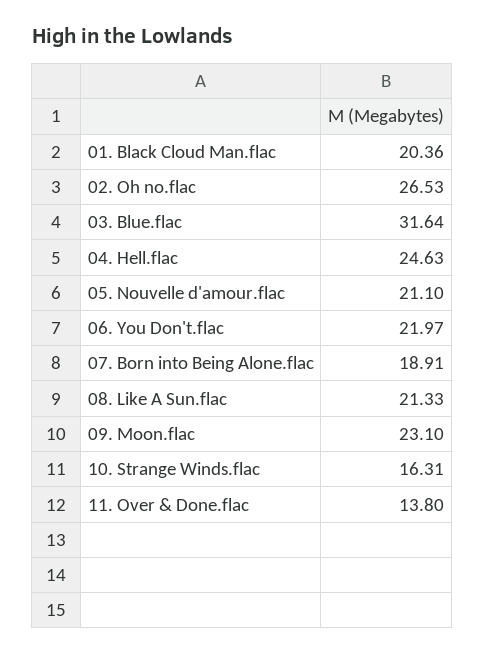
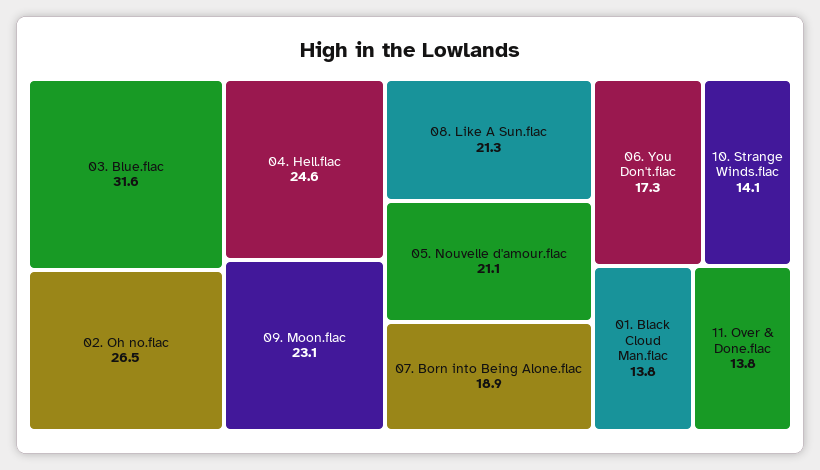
  {
-   "01. Black Cloud Man.flac": 20.36,
+   "01. Black Cloud Man.flac": 13.8,
    "02. Oh no.flac": 26.53,
    "03. Blue.flac": 31.64,
    "04. Hell.flac": 24.63,
    "05. Nouvelle d'amour.flac": 21.1,
-   "06. You Don't.flac": 21.97,
+   "06. You Don't.flac": 17.3,
    "07. Born into Being Alone.flac": 18.91,
    "08. Like A Sun.flac": 21.33,
    "09. Moon.flac": 23.1,
-   "10. Strange Winds.flac": 16.31,
+   "10. Strange Winds.flac": 14.1,
    "11. Over & Done.flac": 13.8
  }

